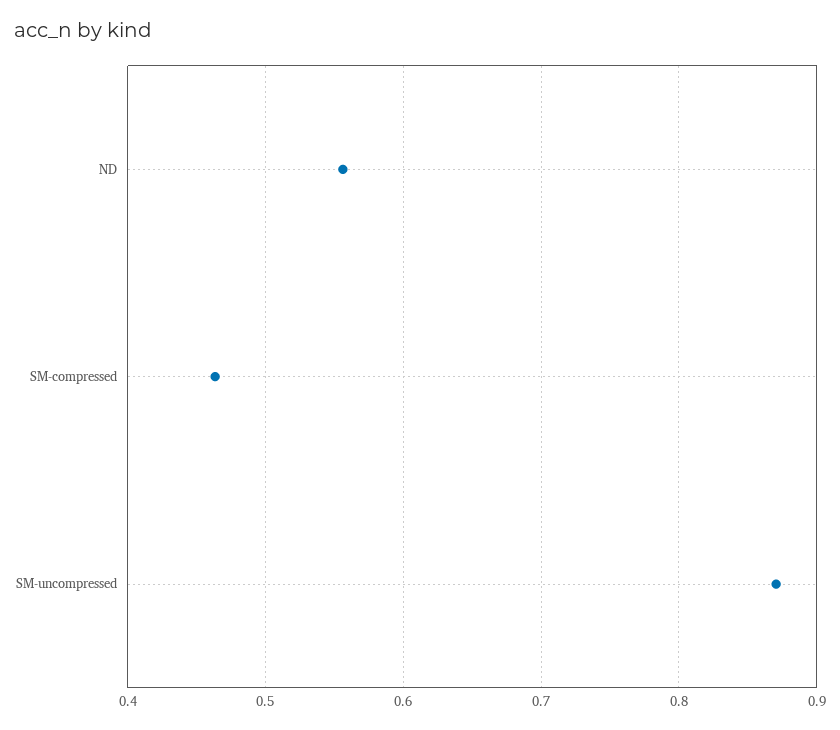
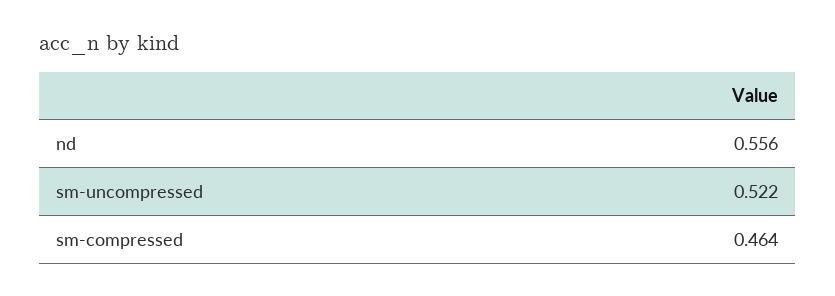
  {
    "ND": 0.556,
    "SM-compressed": 0.464,
-   "SM-uncompressed": 0.87
+   "SM-uncompressed": 0.522
  }

